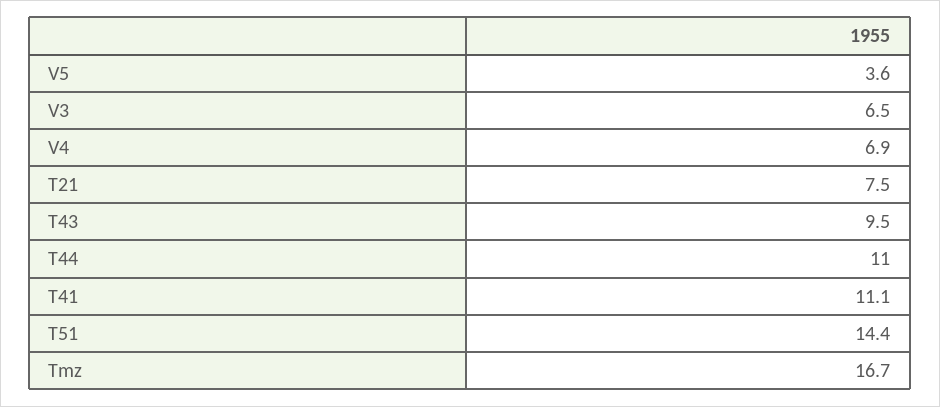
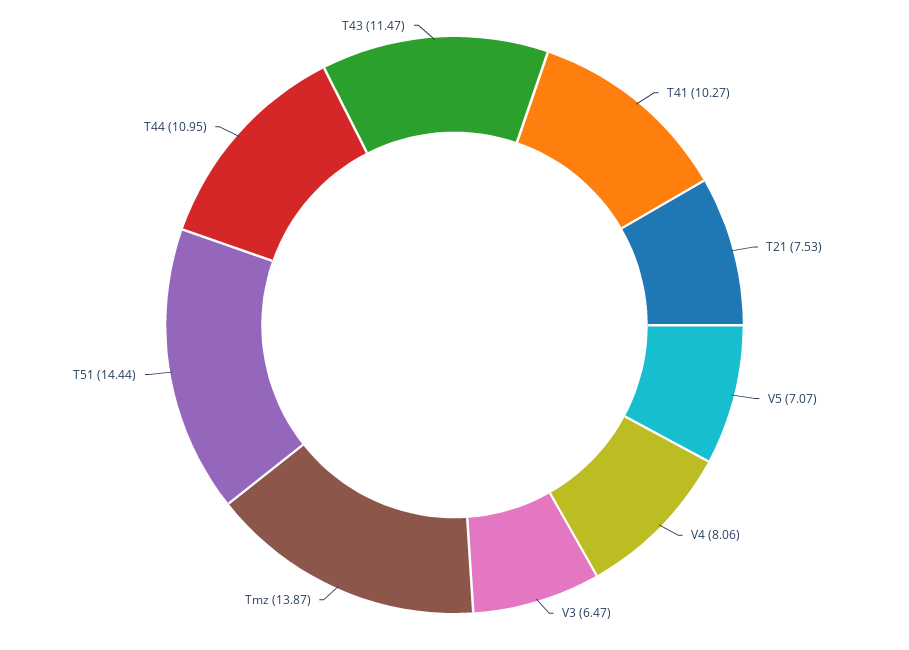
  {
-   "V5": 3.6,
+   "V5": 7.07,
    "V3": 6.47,
-   "V4": 6.9,
+   "V4": 8.06,
    "T21": 7.53,
-   "T43": 9.5,
+   "T43": 11.47,
    "T44": 10.95,
-   "T41": 11.1,
+   "T41": 10.27,
    "T51": 14.44,
-   "Tmz": 16.7
+   "Tmz": 13.87
  }

